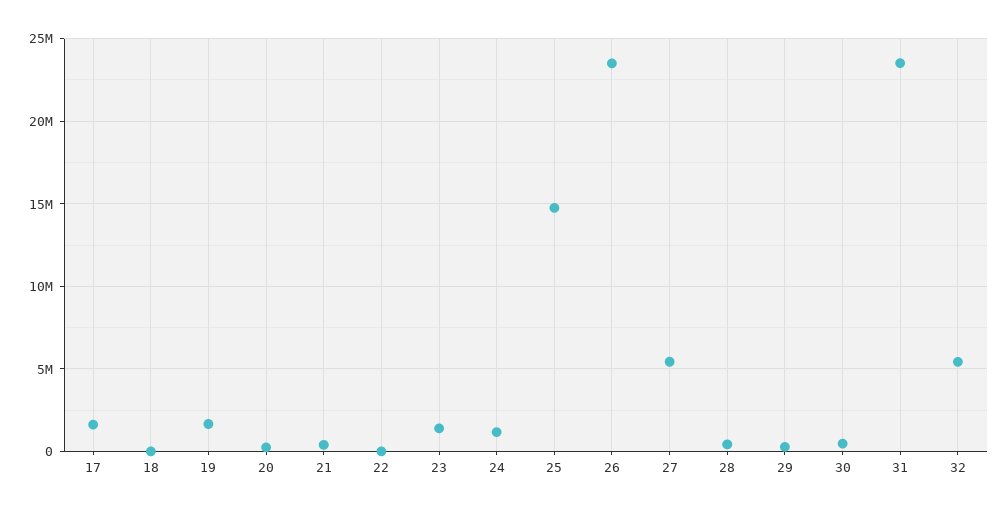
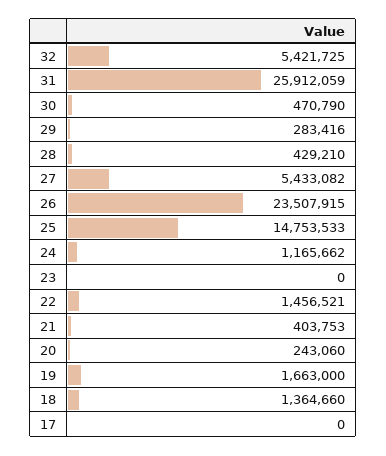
  {
-   "17": 1500000,
+   "17": 0,
-   "18": 0,
+   "18": 1364660,
    "19": 1663000,
    "20": 243060,
    "21": 403753,
-   "22": 0,
+   "22": 1456521,
-   "23": 1500000,
+   "23": 0,
    "24": 1165662,
    "25": 14753533,
    "26": 23507915,
    "27": 5433082,
    "28": 429210,
    "29": 283416,
    "30": 470790,
-   "31": 23500000,
+   "31": 25912059,
    "32": 5421725
  }

